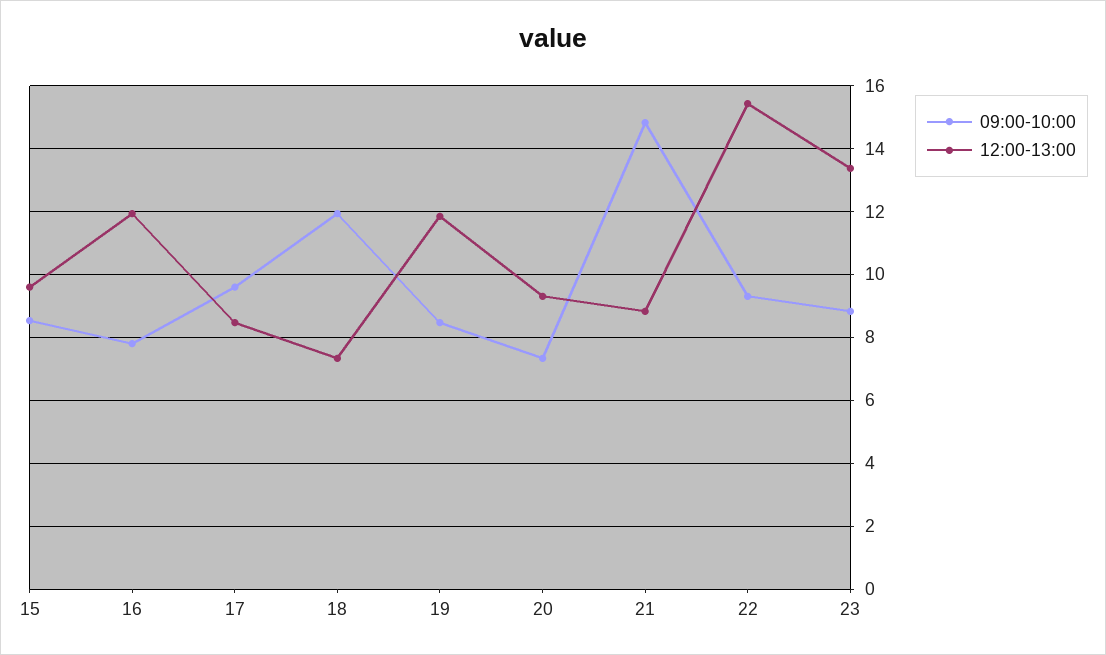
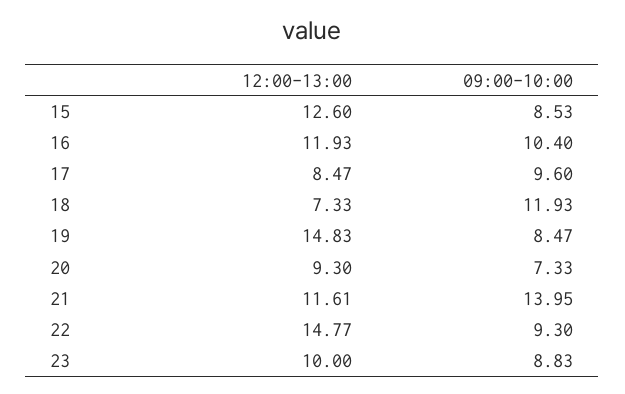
  {
    "09:00-10:00": {
      "15": 8.53,
-     "16": 7.8,
+     "16": 10.4,
      "17": 9.6,
      "18": 11.93,
      "19": 8.47,
      "20": 7.33,
-     "21": 14.8,
+     "21": 13.95,
      "22": 9.3,
      "23": 8.83
    },
    "12:00-13:00": {
-     "15": 9.6,
+     "15": 12.6,
      "16": 11.93,
      "17": 8.47,
      "18": 7.33,
-     "19": 11.8,
+     "19": 14.83,
      "20": 9.3,
-     "21": 8.8,
+     "21": 11.61,
-     "22": 15.4,
+     "22": 14.77,
-     "23": 13.4
+     "23": 10
    }
  }

